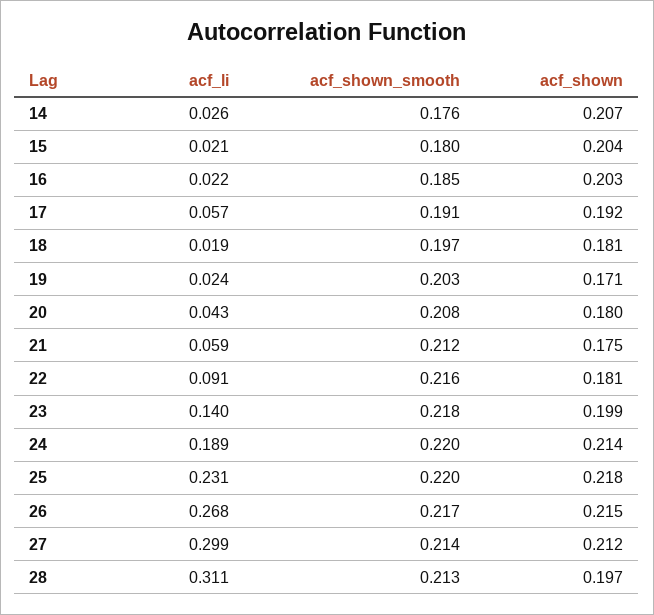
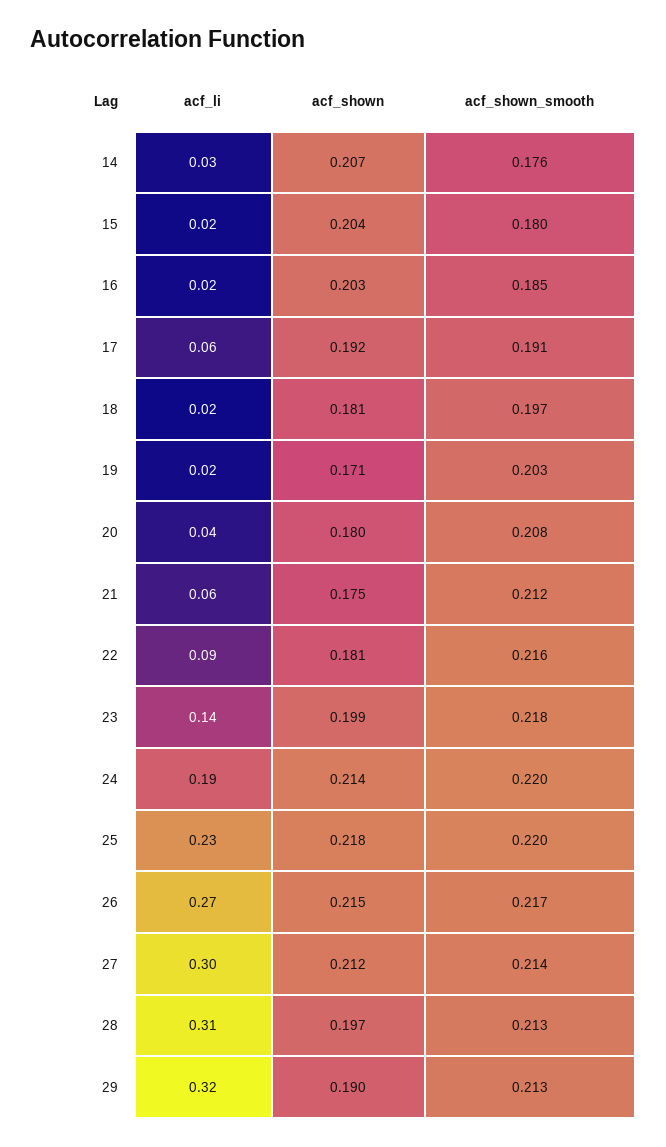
  {
    "acf_li": {
      "14": 0.026,
      "15": 0.021,
      "16": 0.022,
      "17": 0.057,
      "18": 0.019,
      "19": 0.024,
      "20": 0.043,
      "21": 0.059,
      "22": 0.091,
      "23": 0.14,
      "24": 0.189,
      "25": 0.231,
      "26": 0.268,
      "27": 0.299,
-     "28": 0.311
+     "28": 0.311,
+     "29": 0.32
    },
    "acf_shown_smooth": {
      "14": 0.176,
      "15": 0.18,
      "16": 0.185,
      "17": 0.191,
      "18": 0.197,
      "19": 0.203,
      "20": 0.208,
      "21": 0.212,
      "22": 0.216,
      "23": 0.218,
      "24": 0.22,
      "25": 0.22,
      "26": 0.217,
      "27": 0.214,
-     "28": 0.213
+     "28": 0.213,
+     "29": 0.213
    },
    "acf_shown": {
      "14": 0.207,
      "15": 0.204,
      "16": 0.203,
      "17": 0.192,
      "18": 0.181,
      "19": 0.171,
      "20": 0.18,
      "21": 0.175,
      "22": 0.181,
      "23": 0.199,
      "24": 0.214,
      "25": 0.218,
      "26": 0.215,
      "27": 0.212,
-     "28": 0.197
+     "28": 0.197,
+     "29": 0.19
    }
  }

